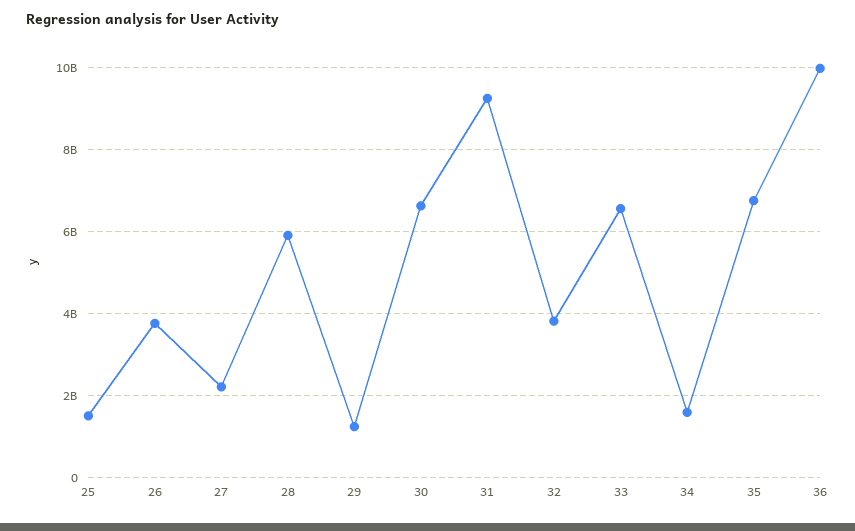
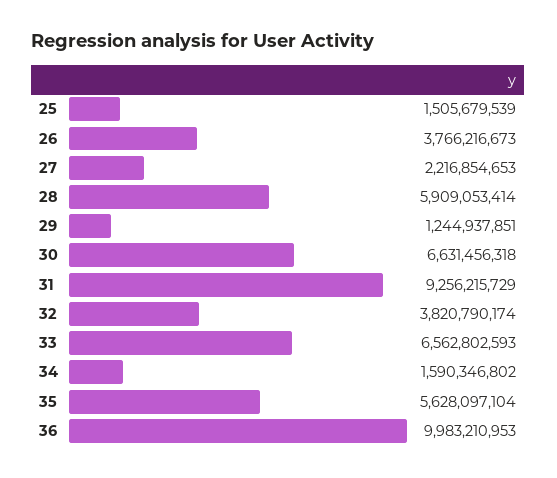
  {
    "25": 1505679539,
    "26": 3766216673,
    "27": 2216854653,
    "28": 5909053414,
    "29": 1244937851,
    "30": 6631456318,
    "31": 9256215729,
    "32": 3820790174,
    "33": 6562802593,
    "34": 1590346802,
-   "35": 6800000000,
+   "35": 5628097104,
    "36": 9983210953
  }

